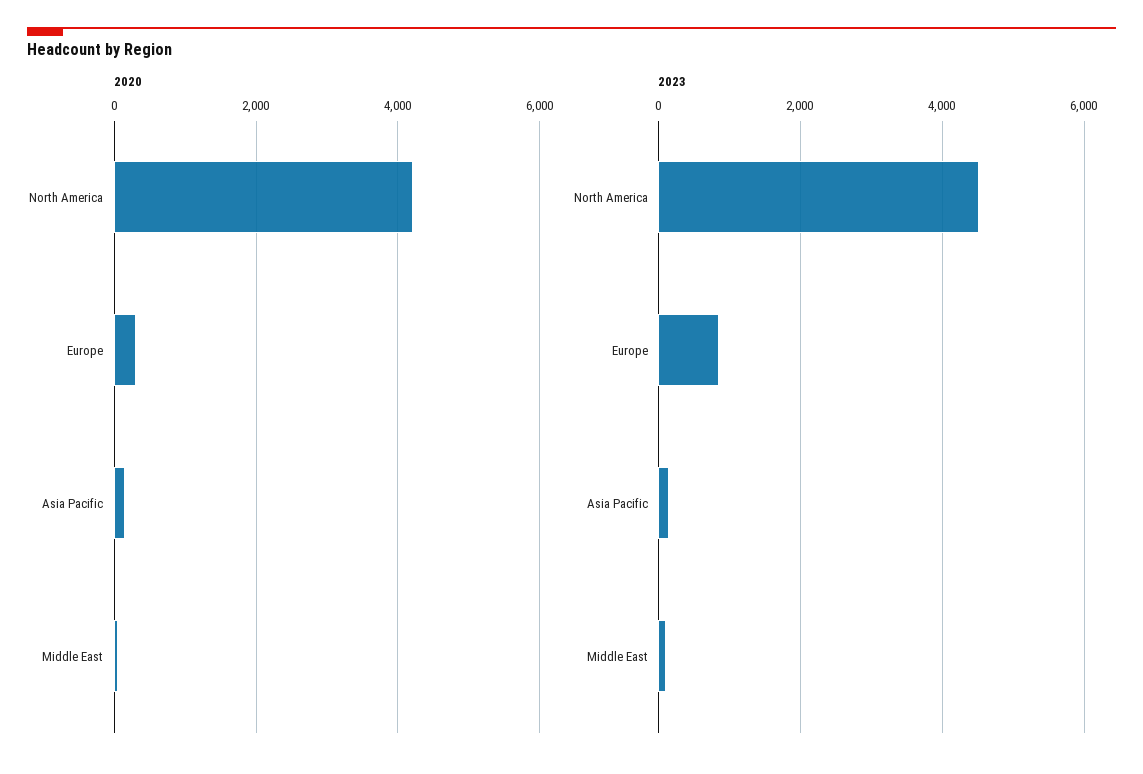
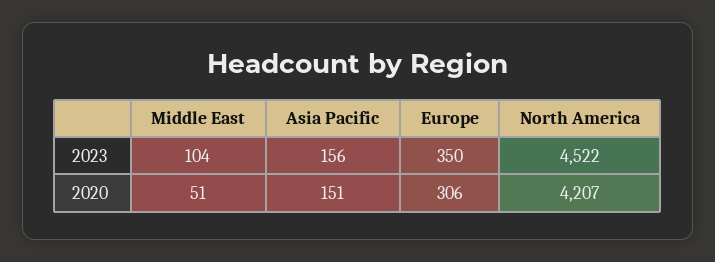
  {
    "2020": {
      "North America": 4207,
      "Europe": 306,
      "Asia Pacific": 151,
      "Middle East": 51
    },
    "2023": {
      "North America": 4522,
-     "Europe": 800,
+     "Europe": 350,
      "Asia Pacific": 156,
      "Middle East": 104
    }
  }

